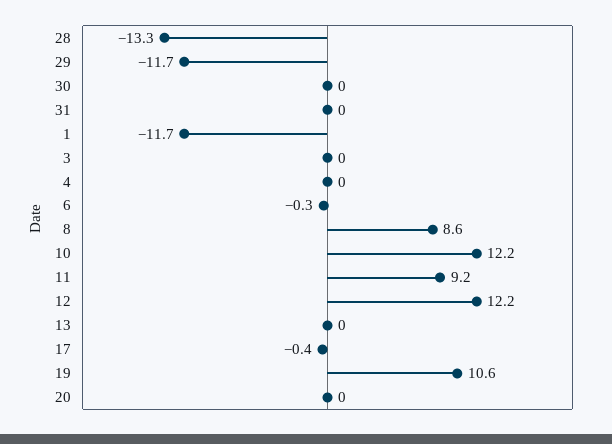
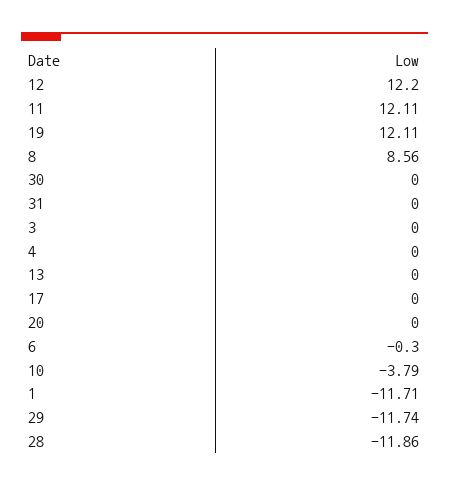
  {
-   "28": -13.3,
+   "28": -11.86,
    "29": -11.74,
    "30": 0,
    "31": 0,
    "1": -11.71,
    "3": 0,
    "4": 0,
    "6": -0.3,
    "8": 8.56,
-   "10": 12.2,
+   "10": -3.79,
-   "11": 9.2,
+   "11": 12.11,
    "12": 12.2,
    "13": 0,
-   "17": -0.4,
+   "17": 0,
-   "19": 10.6,
+   "19": 12.11,
    "20": 0
  }

